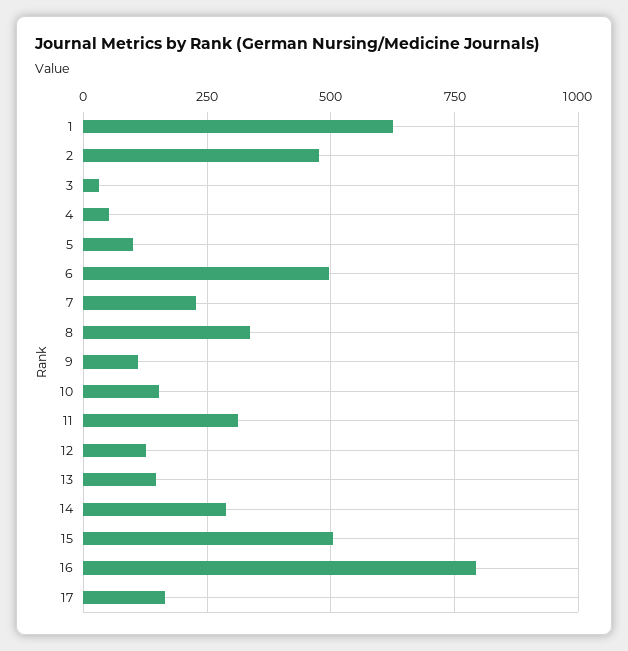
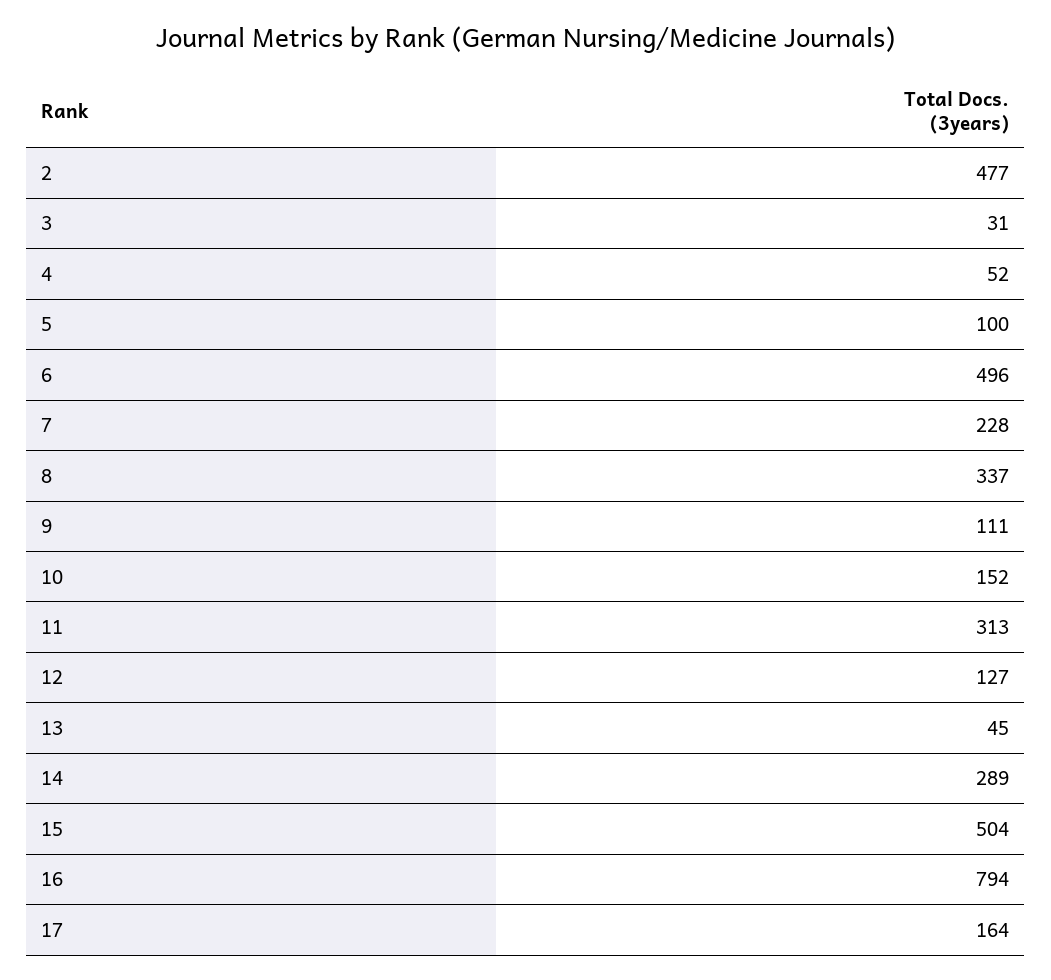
  {
-   "1": 625,
    "2": 477,
    "3": 31,
    "4": 52,
    "5": 100,
    "6": 496,
    "7": 228,
    "8": 337,
    "9": 111,
    "10": 152,
    "11": 313,
    "12": 127,
-   "13": 150,
+   "13": 45,
    "14": 289,
    "15": 504,
    "16": 794,
    "17": 164
  }

